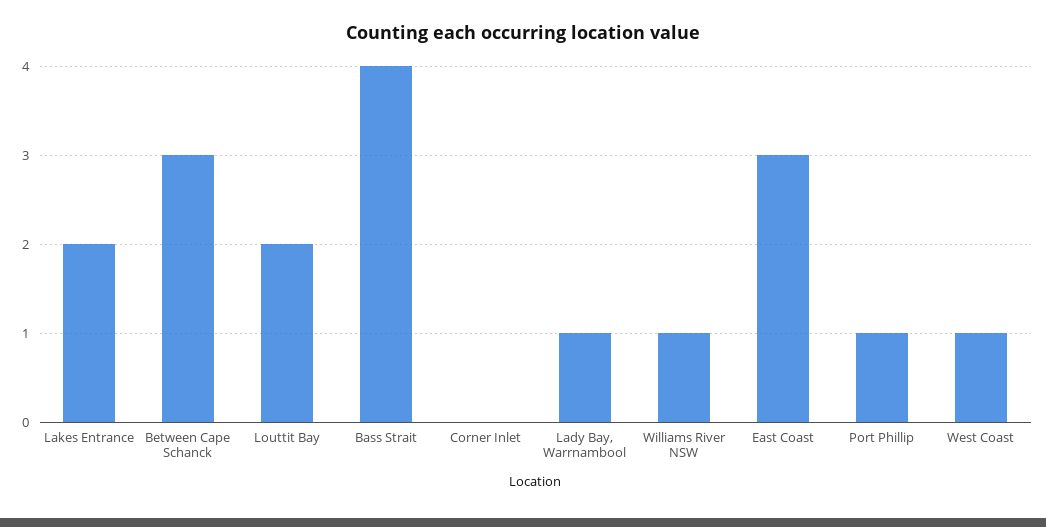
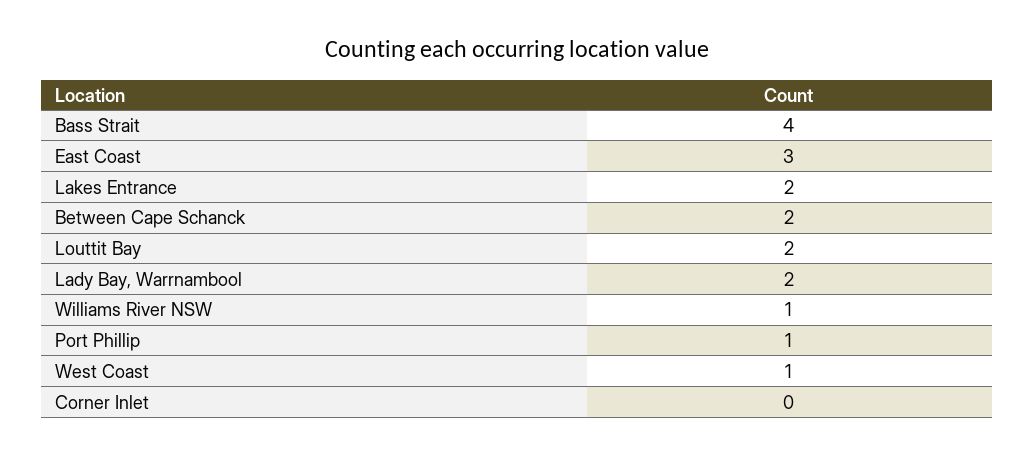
  {
    "Lakes Entrance": 2,
-   "Between Cape Schanck": 3,
+   "Between Cape Schanck": 2,
    "Louttit Bay": 2,
    "Bass Strait": 4,
    "Corner Inlet": 0,
-   "Lady Bay, Warrnambool": 1,
+   "Lady Bay, Warrnambool": 2,
    "Williams River NSW": 1,
    "East Coast": 3,
    "Port Phillip": 1,
    "West Coast": 1
  }

